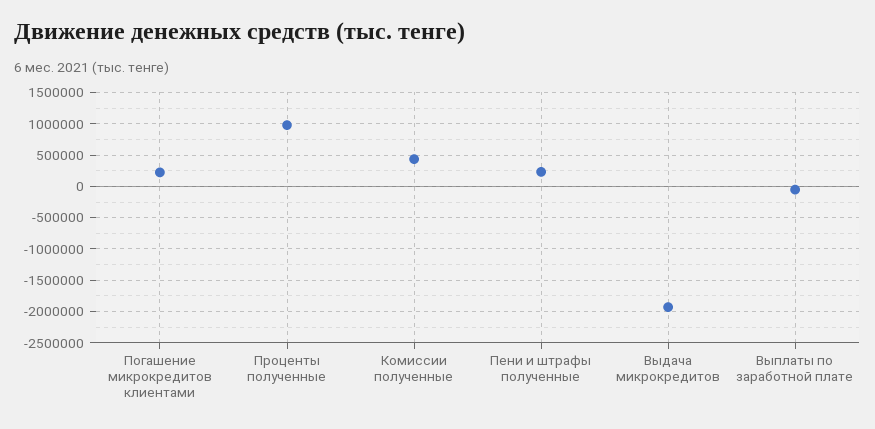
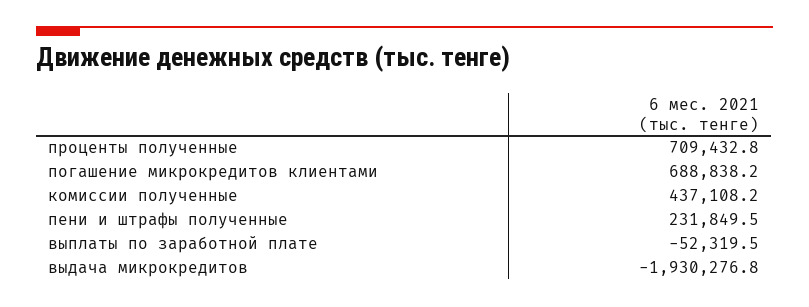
  {
-   "Погашение микрокредитов клиентами": 200000,
+   "Погашение микрокредитов клиентами": 688838.2,
-   "Проценты полученные": 1000000,
+   "Проценты полученные": 709432.8,
    "Комиссии полученные": 437108.2,
    "Пени и штрафы полученные": 231849.5,
    "Выдача микрокредитов": -1930276.8,
    "Выплаты по заработной плате": -52319.5
  }

